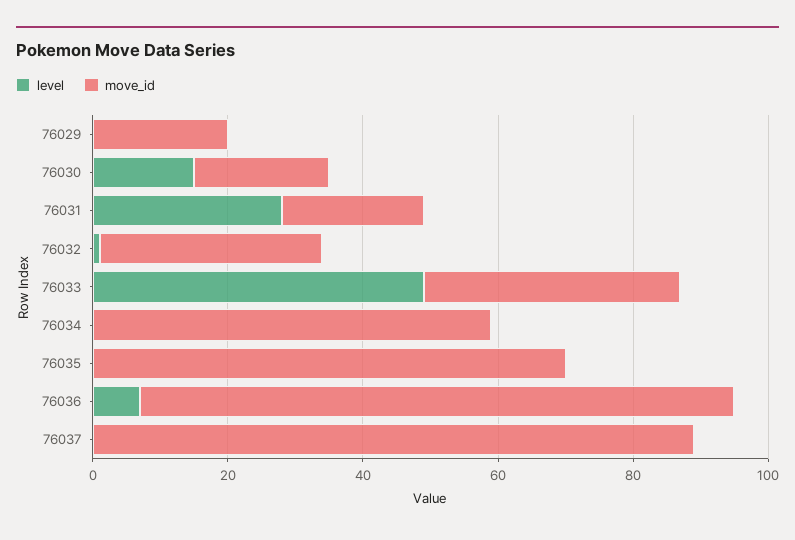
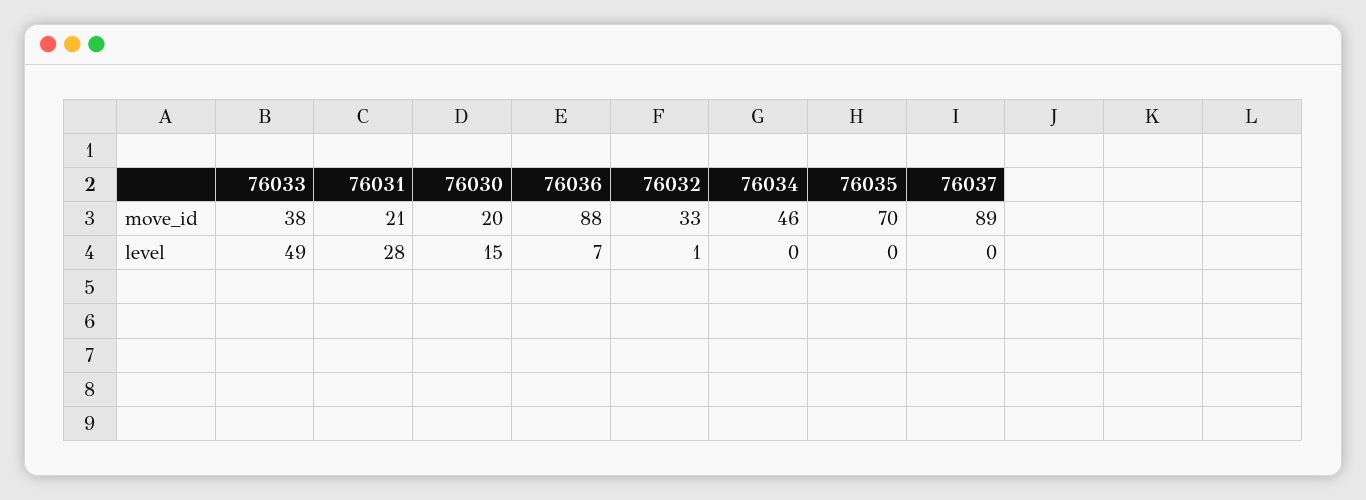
  {
    "level": {
-     "76029": 0,
      "76030": 15,
      "76031": 28,
      "76032": 1,
      "76033": 49,
      "76034": 0,
      "76035": 0,
      "76036": 7,
      "76037": 0
    },
    "move_id": {
-     "76029": 20,
      "76030": 20,
      "76031": 21,
      "76032": 33,
      "76033": 38,
-     "76034": 60,
+     "76034": 46,
      "76035": 70,
      "76036": 88,
      "76037": 89
    }
  }

